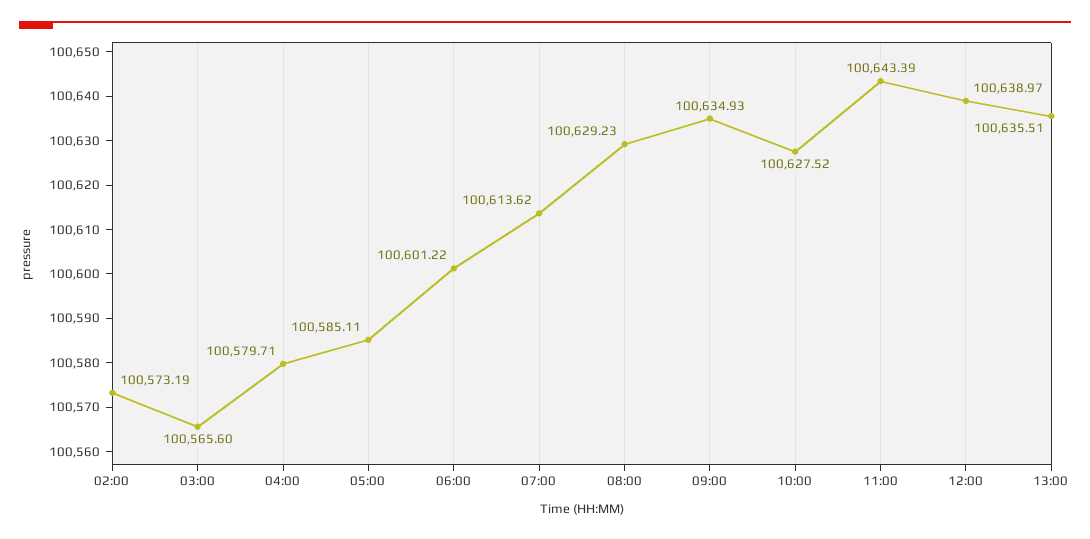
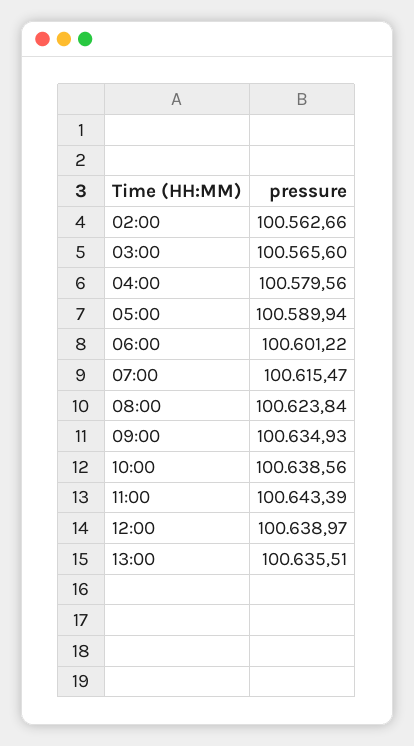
  {
-   "02:00": 100573.19,
+   "02:00": 100562.66,
    "03:00": 100565.6,
-   "04:00": 100579.71,
+   "04:00": 100579.56,
-   "05:00": 100585.11,
+   "05:00": 100589.94,
    "06:00": 100601.22,
-   "07:00": 100613.62,
+   "07:00": 100615.47,
-   "08:00": 100629.23,
+   "08:00": 100623.84,
    "09:00": 100634.93,
-   "10:00": 100627.52,
+   "10:00": 100638.56,
    "11:00": 100643.39,
    "12:00": 100638.97,
    "13:00": 100635.51
  }

